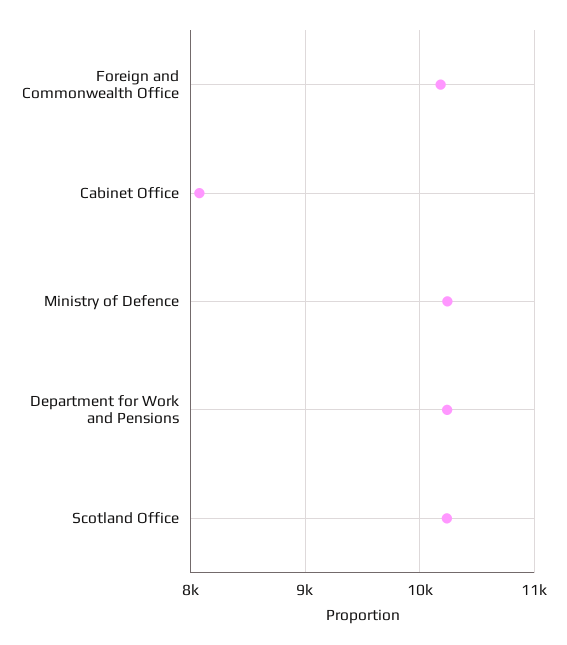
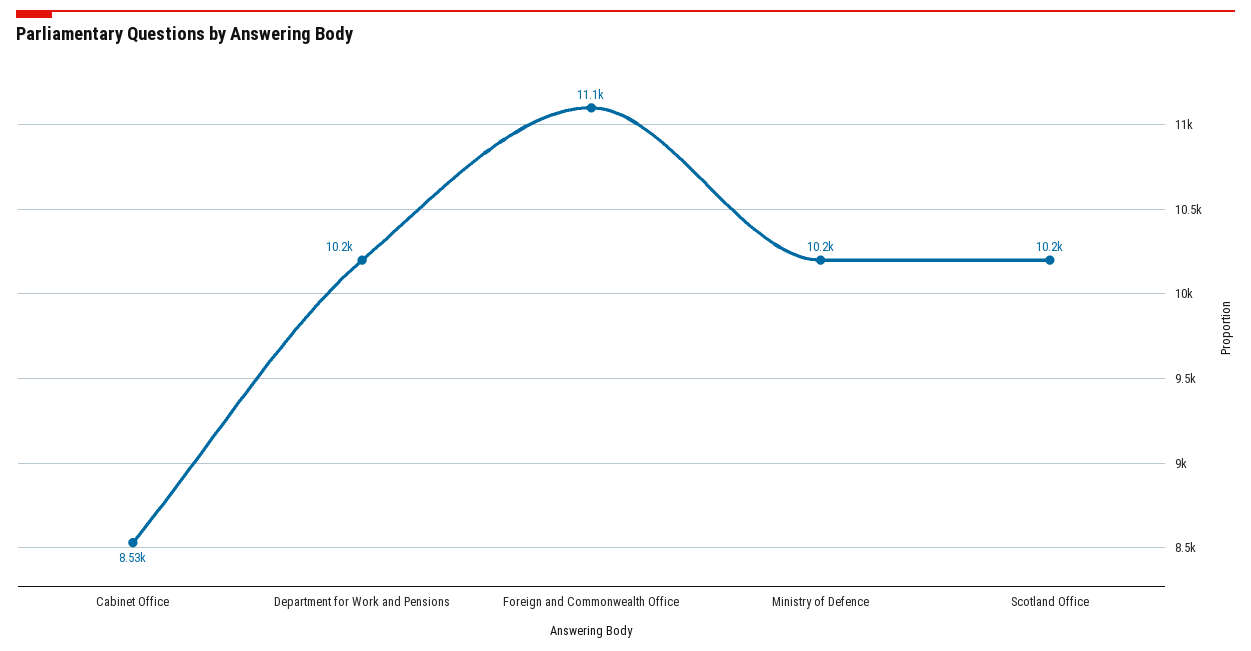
  {
-   "Foreign and Commonwealth Office": 10200,
+   "Foreign and Commonwealth Office": 11100,
-   "Cabinet Office": 8100,
+   "Cabinet Office": 8530,
    "Ministry of Defence": 10200,
    "Department for Work and Pensions": 10200,
    "Scotland Office": 10200
  }

